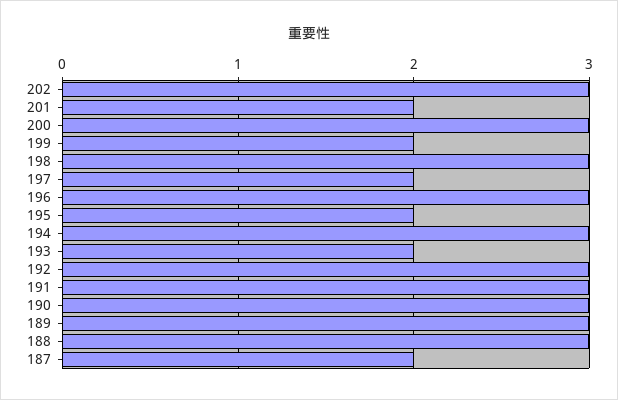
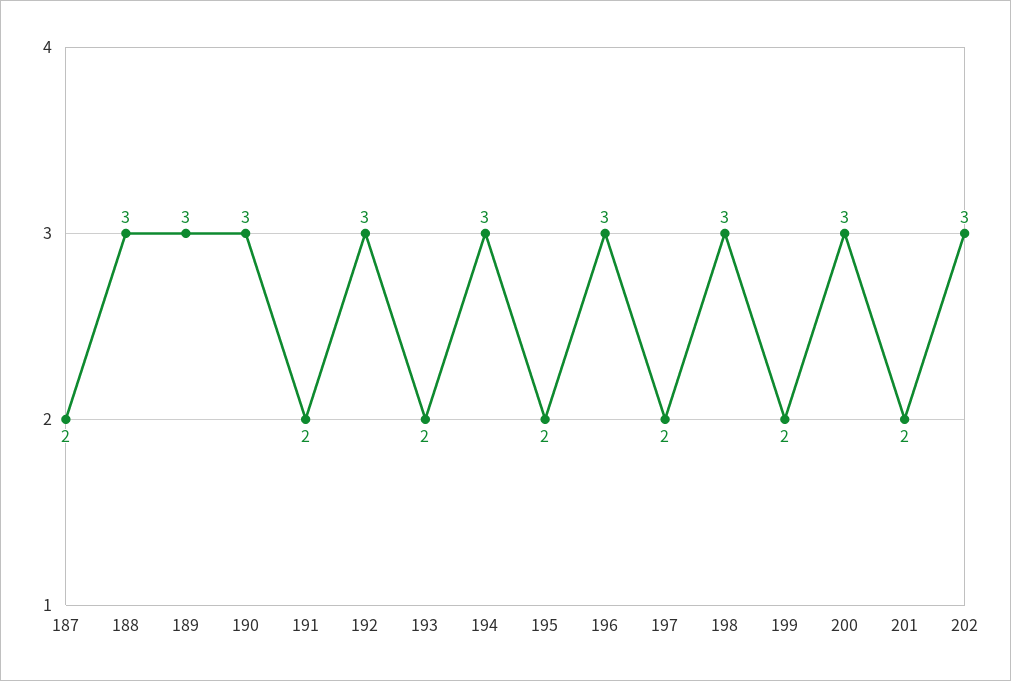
  {
    "202": 3,
    "201": 2,
    "200": 3,
    "199": 2,
    "198": 3,
    "197": 2,
    "196": 3,
    "195": 2,
    "194": 3,
    "193": 2,
    "192": 3,
-   "191": 3,
+   "191": 2,
    "190": 3,
    "189": 3,
    "188": 3,
    "187": 2
  }

